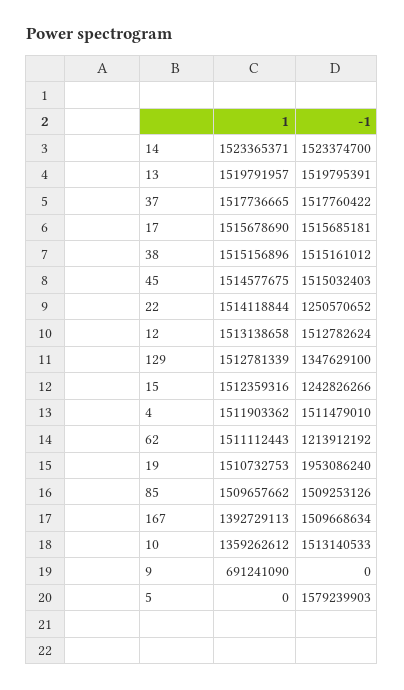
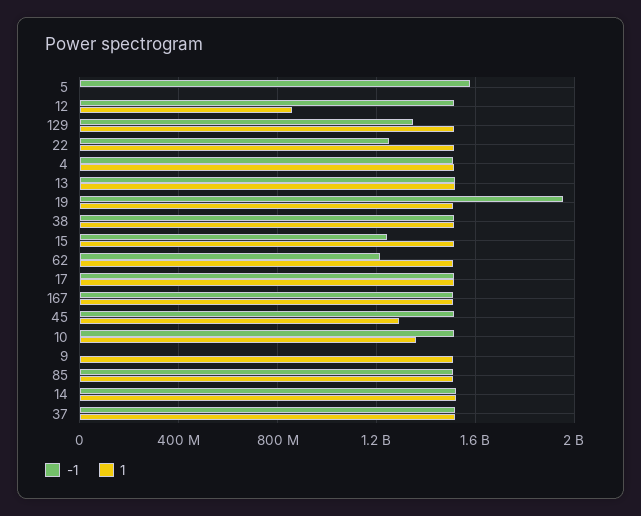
  {
    "1": {
      "14": 1523365371,
      "13": 1519791957,
      "37": 1517736665,
      "17": 1515678690,
      "38": 1515156896,
-     "45": 1514577675,
+     "45": 1300000000,
      "22": 1514118844,
-     "12": 1513138658,
+     "12": 850000000,
      "129": 1512781339,
      "15": 1512359316,
      "4": 1511903362,
      "62": 1511112443,
      "19": 1510732753,
      "85": 1509657662,
-     "167": 1392729113,
+     "167": 1500000000,
      "10": 1359262612,
-     "9": 691241090,
+     "9": 1500000000,
      "5": 0
    },
    "-1": {
      "14": 1523374700,
      "13": 1519795391,
      "37": 1517760422,
      "17": 1515685181,
      "38": 1515161012,
      "45": 1515032403,
      "22": 1250570652,
      "12": 1512782624,
      "129": 1347629100,
      "15": 1242826266,
      "4": 1511479010,
      "62": 1213912192,
      "19": 1953086240,
      "85": 1509253126,
      "167": 1509668634,
      "10": 1513140533,
      "9": 0,
      "5": 1579239903
    }
  }

